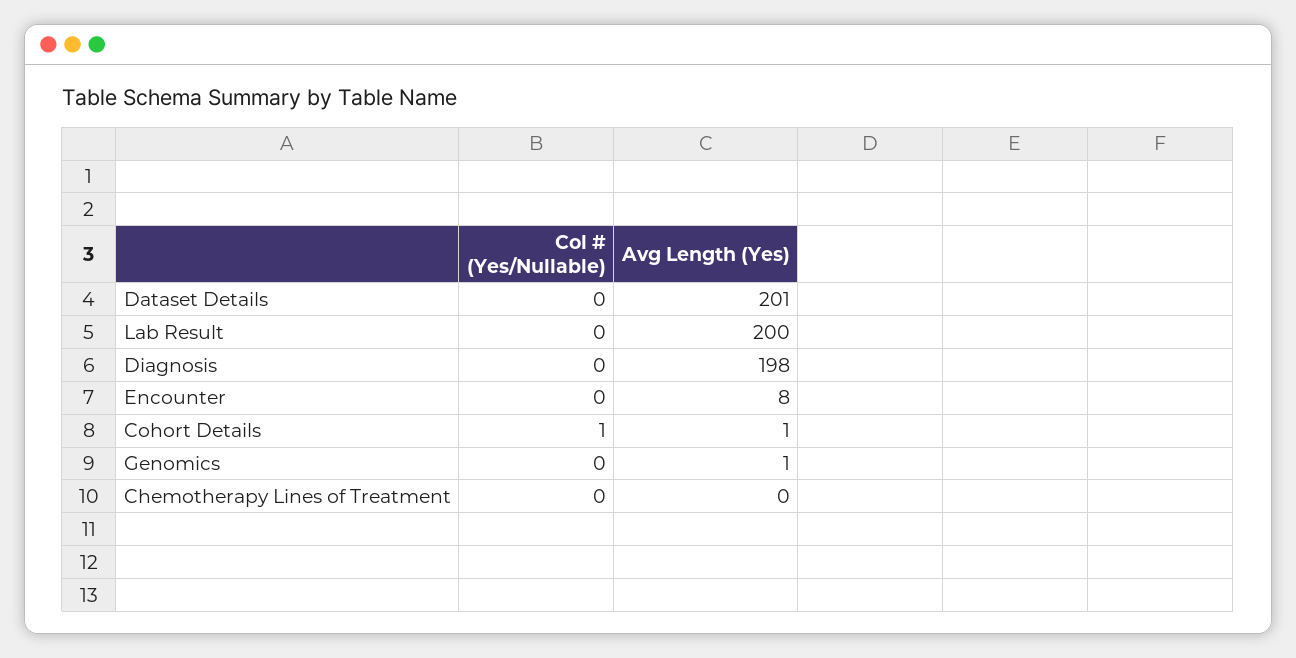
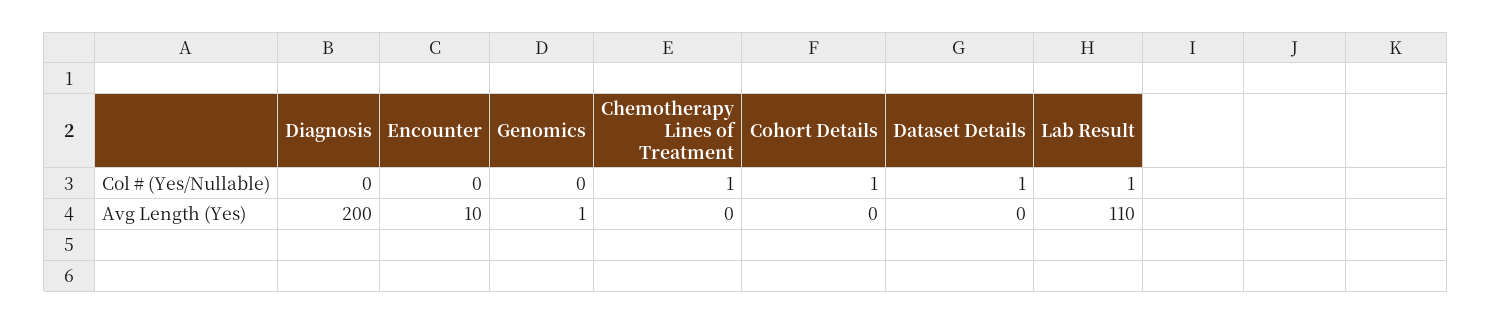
  {
    "Col # (Yes/Nullable)": {
-     "Dataset Details": 0,
+     "Dataset Details": 1,
-     "Lab Result": 0,
+     "Lab Result": 1,
      "Diagnosis": 0,
      "Encounter": 0,
      "Cohort Details": 1,
      "Genomics": 0,
-     "Chemotherapy Lines of Treatment": 0
+     "Chemotherapy Lines of Treatment": 1
    },
    "Avg Length (Yes)": {
-     "Dataset Details": 201,
+     "Dataset Details": 0,
-     "Lab Result": 200,
+     "Lab Result": 110,
-     "Diagnosis": 198,
+     "Diagnosis": 200,
-     "Encounter": 8,
+     "Encounter": 10,
-     "Cohort Details": 1,
+     "Cohort Details": 0,
      "Genomics": 1,
      "Chemotherapy Lines of Treatment": 0
    }
  }

